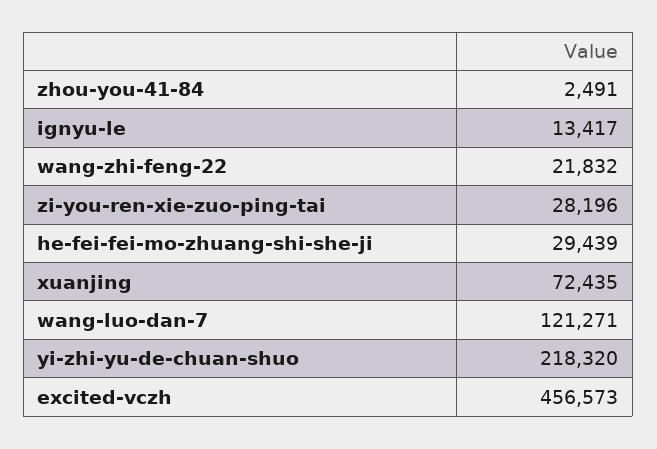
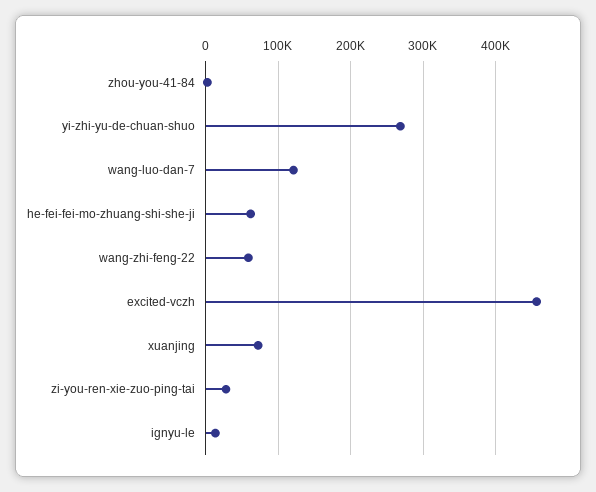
  {
    "zhou-you-41-84": 2491,
    "ignyu-le": 13417,
-   "wang-zhi-feng-22": 21832,
+   "wang-zhi-feng-22": 60000,
    "zi-you-ren-xie-zuo-ping-tai": 28196,
-   "he-fei-fei-mo-zhuang-shi-she-ji": 29439,
+   "he-fei-fei-mo-zhuang-shi-she-ji": 60000,
    "xuanjing": 72435,
    "wang-luo-dan-7": 121271,
-   "yi-zhi-yu-de-chuan-shuo": 218320,
+   "yi-zhi-yu-de-chuan-shuo": 270000,
    "excited-vczh": 456573
  }

